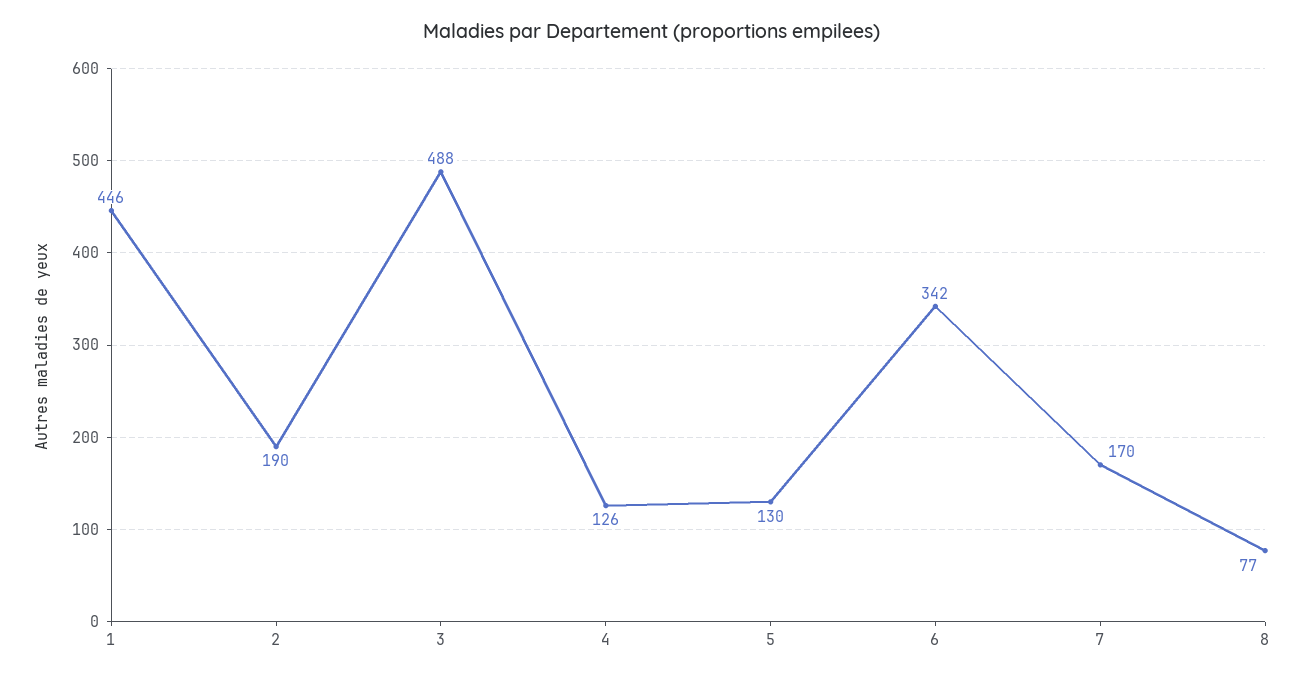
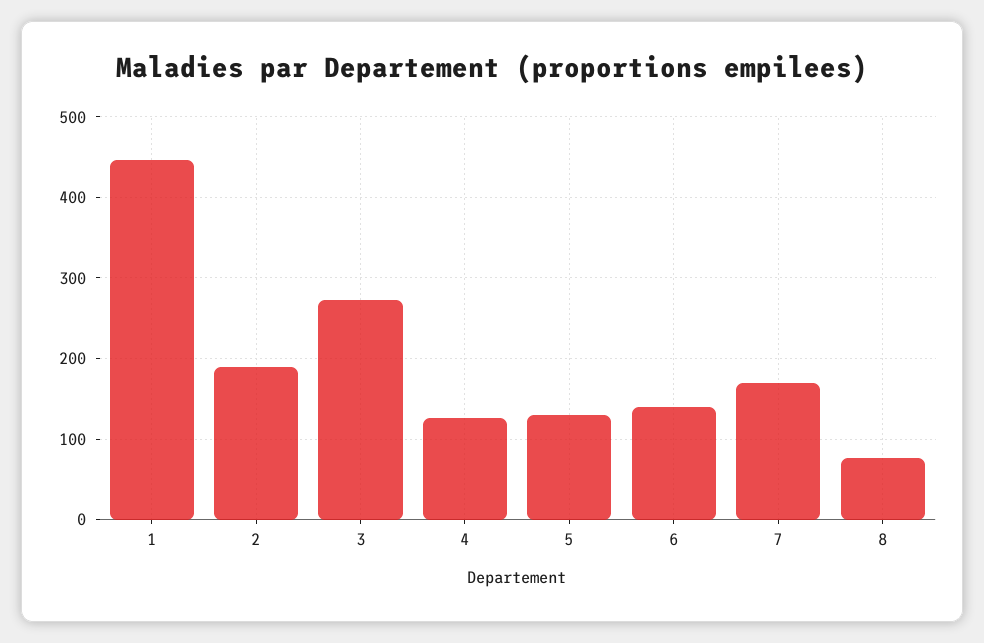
  {
    "1": 446,
    "2": 190,
-   "3": 488,
+   "3": 270,
    "4": 126,
    "5": 130,
-   "6": 342,
+   "6": 140,
    "7": 170,
    "8": 77
  }

